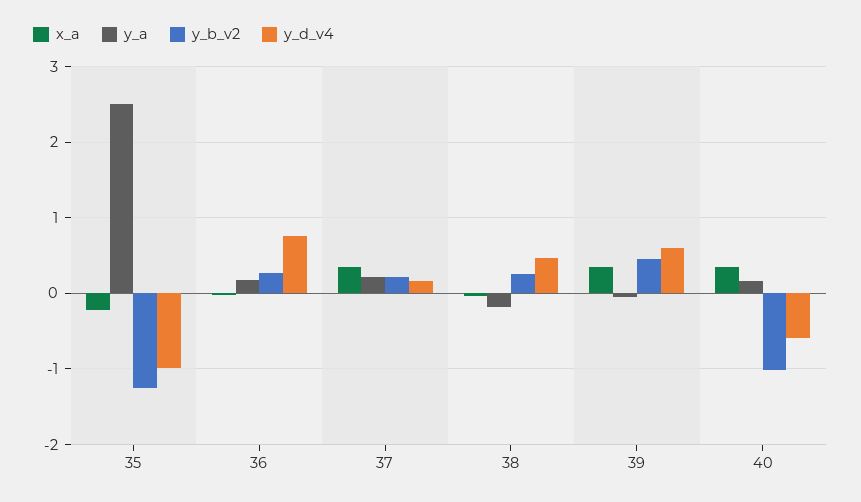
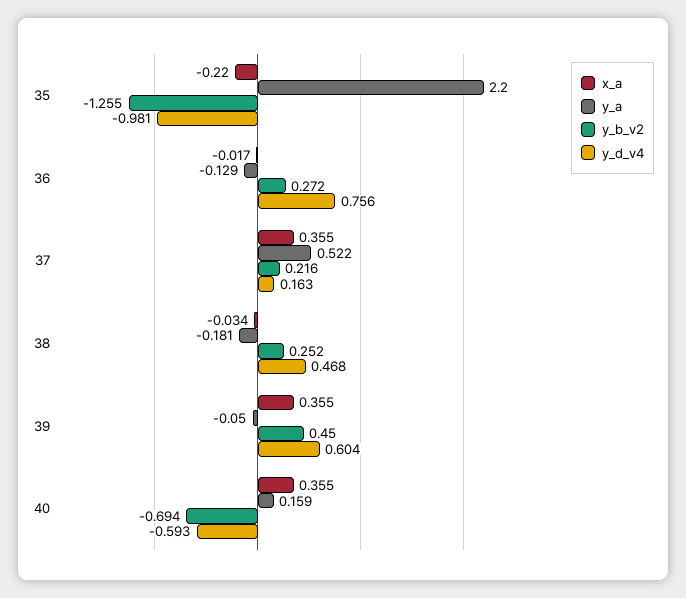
  {
    "x_a": {
      "35": -0.22,
      "36": -0.017,
      "37": 0.355,
      "38": -0.034,
      "39": 0.355,
      "40": 0.355
    },
    "y_a": {
-     "35": 2.5,
+     "35": 2.2,
-     "36": 0.2,
+     "36": -0.129,
-     "37": 0.2,
+     "37": 0.522,
      "38": -0.181,
      "39": -0.05,
      "40": 0.159
    },
    "y_b_v2": {
      "35": -1.255,
      "36": 0.272,
      "37": 0.216,
      "38": 0.252,
      "39": 0.45,
-     "40": -1
+     "40": -0.694
    },
    "y_d_v4": {
      "35": -0.981,
      "36": 0.756,
      "37": 0.163,
      "38": 0.468,
      "39": 0.604,
      "40": -0.593
    }
  }

